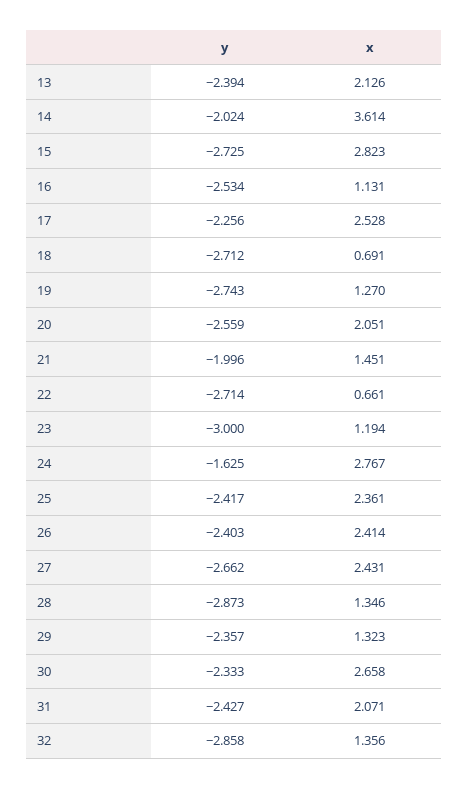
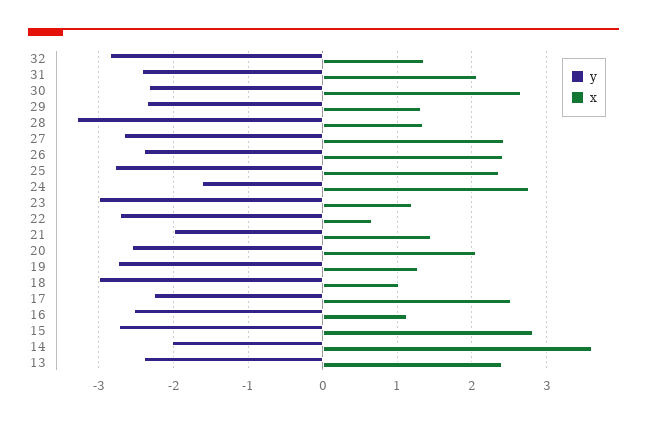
  {
    "y": {
      "13": -2.394,
      "14": -2.024,
      "15": -2.725,
      "16": -2.534,
      "17": -2.256,
-     "18": -2.712,
+     "18": -3,
      "19": -2.743,
      "20": -2.559,
      "21": -1.996,
      "22": -2.714,
      "23": -3,
      "24": -1.625,
-     "25": -2.417,
+     "25": -2.8,
      "26": -2.403,
      "27": -2.662,
-     "28": -2.873,
+     "28": -3.3,
      "29": -2.357,
      "30": -2.333,
      "31": -2.427,
      "32": -2.858
    },
    "x": {
-     "13": 2.126,
+     "13": 2.4,
      "14": 3.614,
      "15": 2.823,
      "16": 1.131,
      "17": 2.528,
-     "18": 0.691,
+     "18": 1,
      "19": 1.27,
      "20": 2.051,
      "21": 1.451,
      "22": 0.661,
      "23": 1.194,
      "24": 2.767,
      "25": 2.361,
      "26": 2.414,
      "27": 2.431,
      "28": 1.346,
      "29": 1.323,
      "30": 2.658,
      "31": 2.071,
      "32": 1.356
    }
  }

